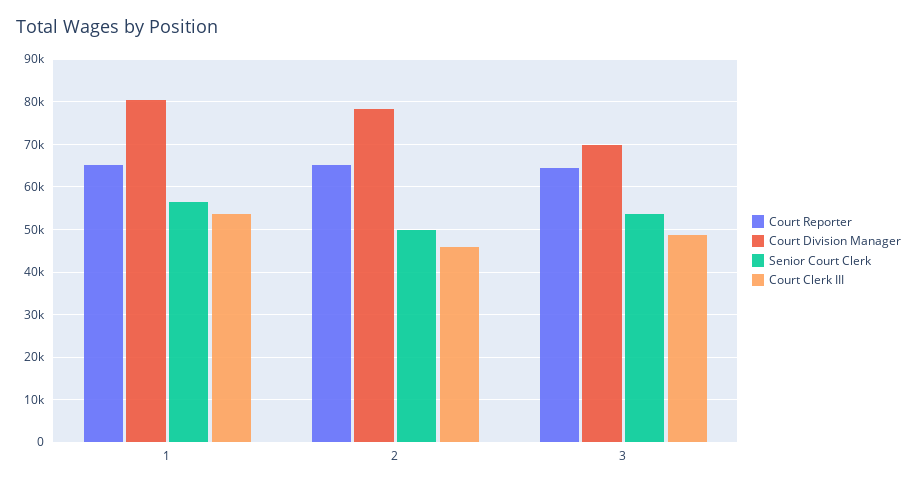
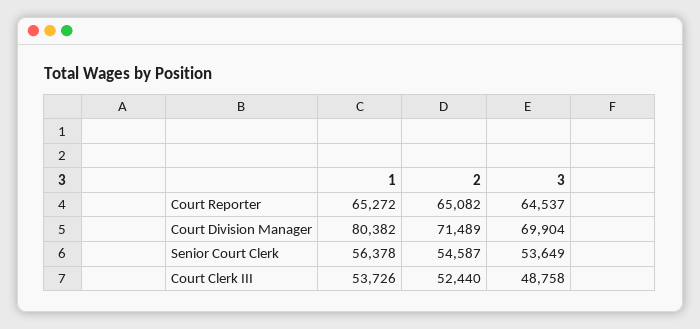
  {
    "Court Reporter": {
      "1": 65272,
      "2": 65082,
      "3": 64537
    },
    "Court Division Manager": {
      "1": 80382,
-     "2": 78000,
+     "2": 71489,
      "3": 69904
    },
    "Senior Court Clerk": {
      "1": 56378,
-     "2": 50000,
+     "2": 54587,
      "3": 53649
    },
    "Court Clerk III": {
      "1": 53726,
-     "2": 46000,
+     "2": 52440,
      "3": 48758
    }
  }

